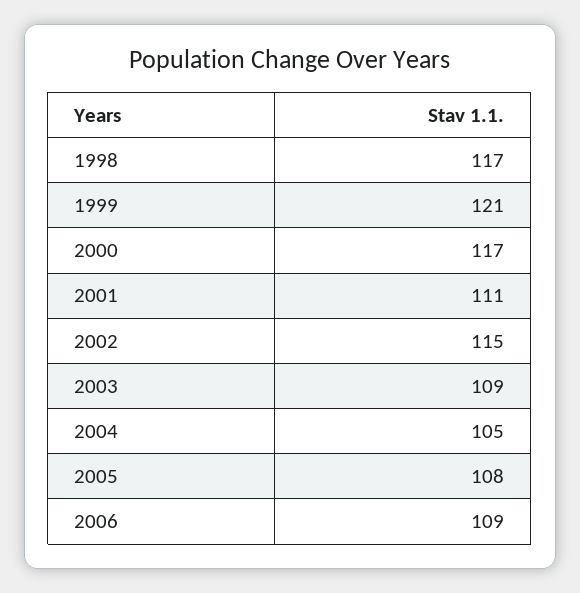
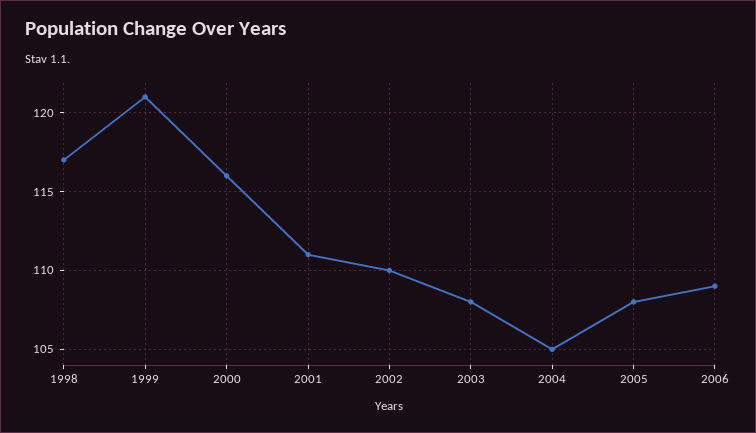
  {
    "1998": 117,
    "1999": 121,
-   "2000": 117,
+   "2000": 116,
    "2001": 111,
-   "2002": 115,
+   "2002": 110,
-   "2003": 109,
+   "2003": 108,
    "2004": 105,
    "2005": 108,
    "2006": 109
  }

